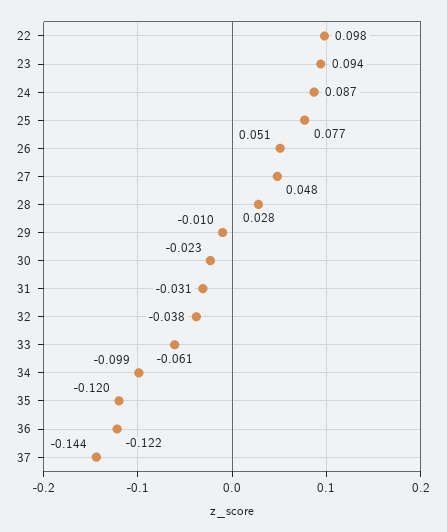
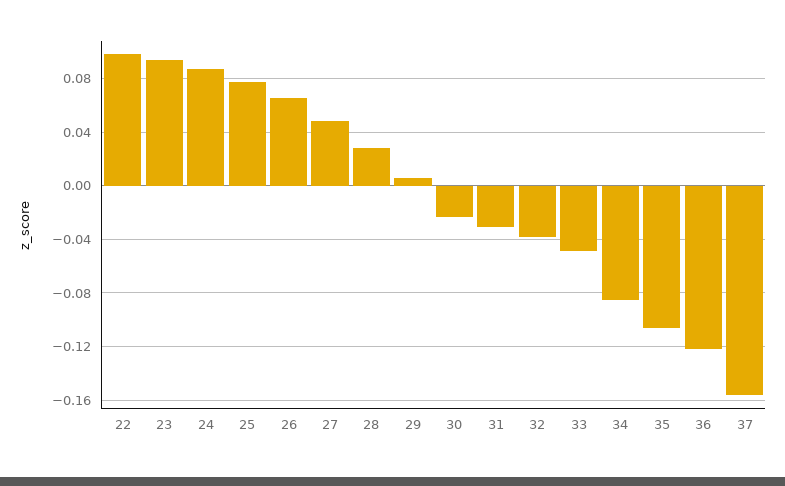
  {
    "22": 0.098,
    "23": 0.094,
    "24": 0.087,
    "25": 0.077,
-   "26": 0.051,
+   "26": 0.065,
    "27": 0.048,
    "28": 0.028,
-   "29": -0.01,
+   "29": 0.005,
    "30": -0.023,
    "31": -0.031,
    "32": -0.038,
-   "33": -0.061,
+   "33": -0.05,
-   "34": -0.099,
+   "34": -0.085,
-   "35": -0.12,
+   "35": -0.105,
    "36": -0.122,
-   "37": -0.144
+   "37": -0.155
  }

